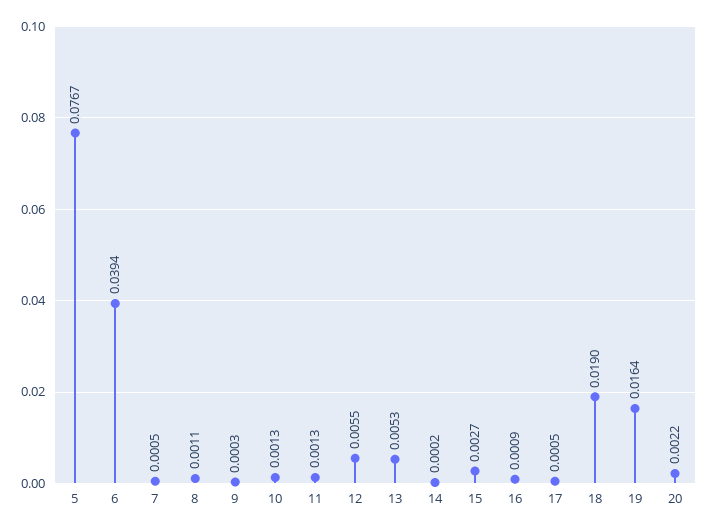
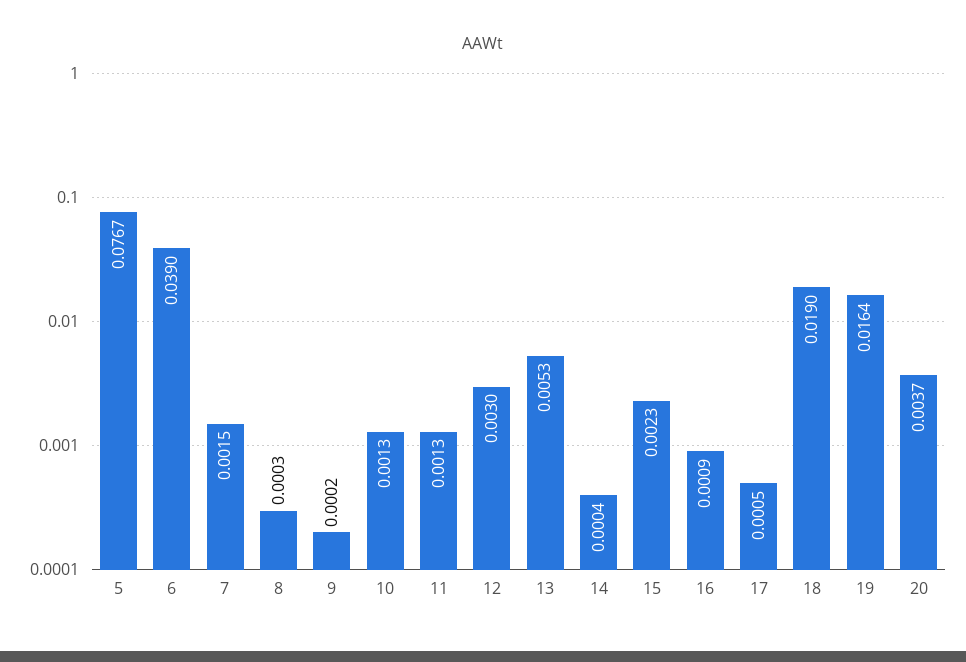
  {
    "5": 0.0767,
-   "6": 0.0394,
+   "6": 0.039,
-   "7": 0.0005,
+   "7": 0.0015,
-   "8": 0.0011,
+   "8": 0.0003,
-   "9": 0.0003,
+   "9": 0.0002,
    "10": 0.0013,
    "11": 0.0013,
-   "12": 0.0055,
+   "12": 0.003,
    "13": 0.0053,
-   "14": 0.0002,
+   "14": 0.0004,
-   "15": 0.0027,
+   "15": 0.0023,
    "16": 0.0009,
    "17": 0.0005,
    "18": 0.019,
    "19": 0.0164,
-   "20": 0.0022
+   "20": 0.0037
  }

